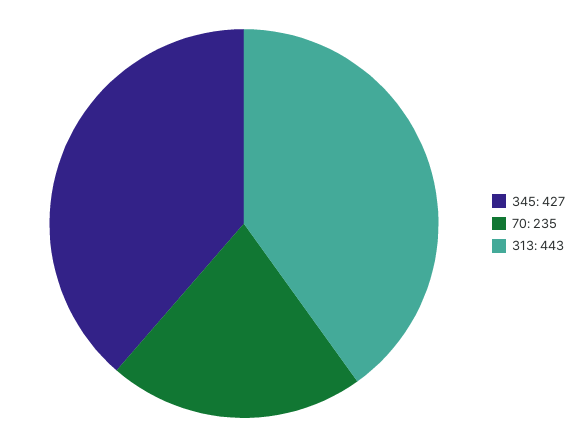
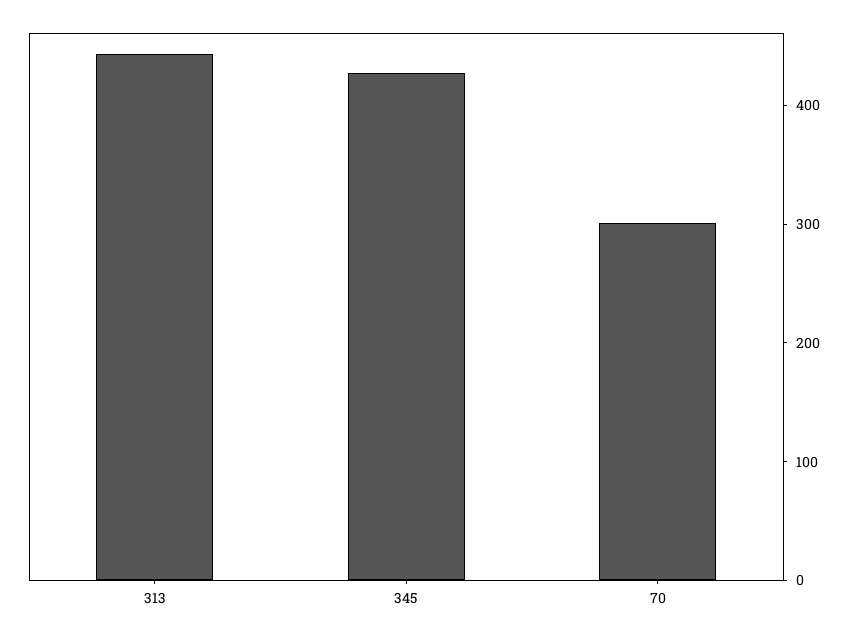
  {
    "345": 427,
-   "70": 235,
+   "70": 300,
    "313": 443
  }

